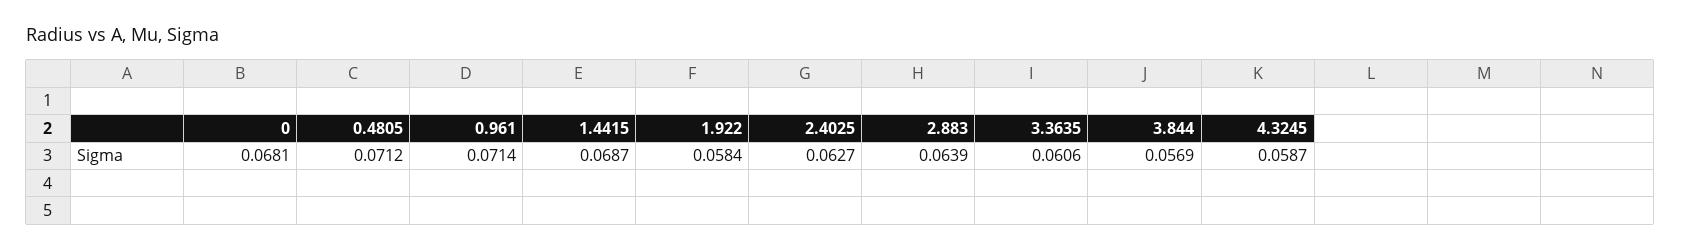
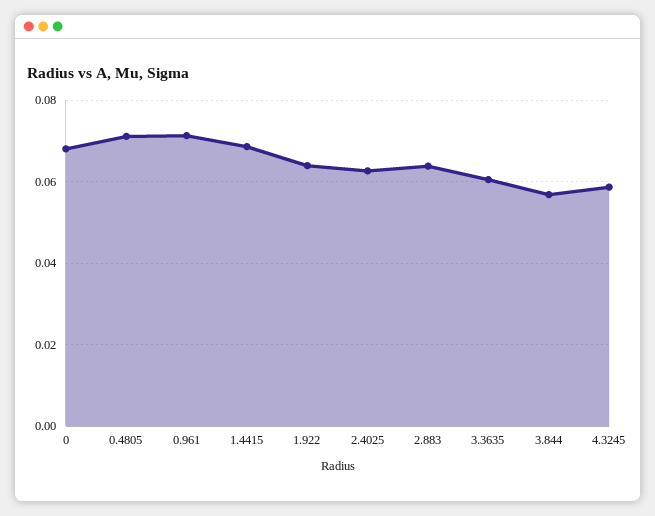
  {
    "0": 0.0681,
    "0.4805": 0.0712,
    "0.961": 0.0714,
    "1.4415": 0.0687,
-   "1.922": 0.0584,
+   "1.922": 0.064,
    "2.4025": 0.0627,
    "2.883": 0.0639,
    "3.3635": 0.0606,
    "3.844": 0.0569,
    "4.3245": 0.0587
  }

